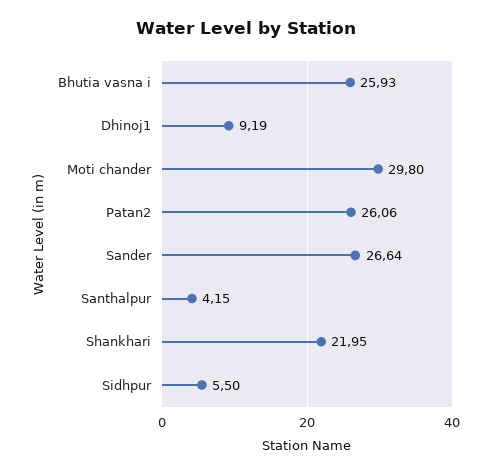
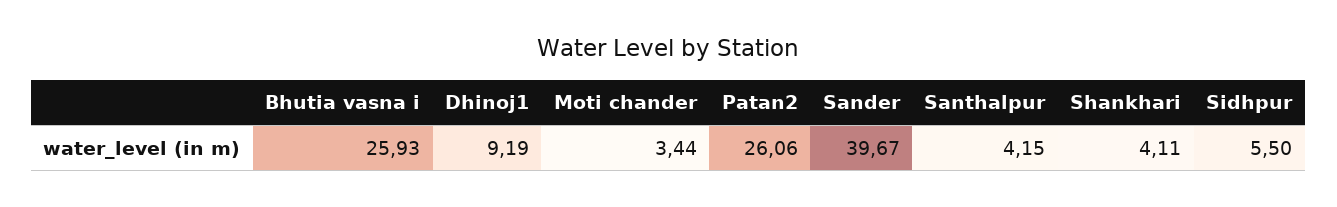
  {
    "Bhutia vasna i": 25.93,
    "Dhinoj1": 9.19,
-   "Moti chander": 29.8,
+   "Moti chander": 3.44,
    "Patan2": 26.06,
-   "Sander": 26.64,
+   "Sander": 39.67,
    "Santhalpur": 4.15,
-   "Shankhari": 21.95,
+   "Shankhari": 4.11,
    "Sidhpur": 5.5
  }

